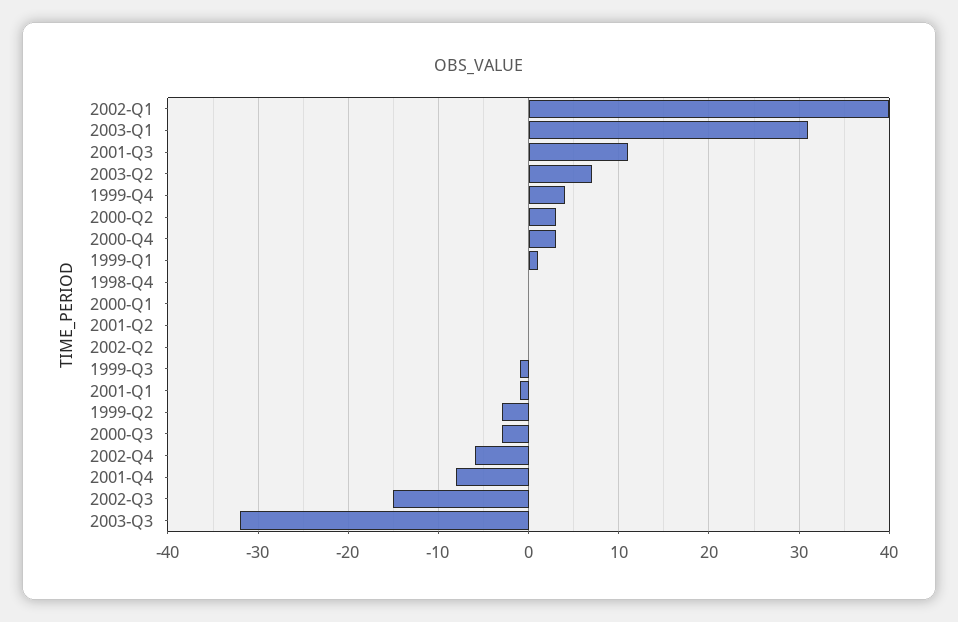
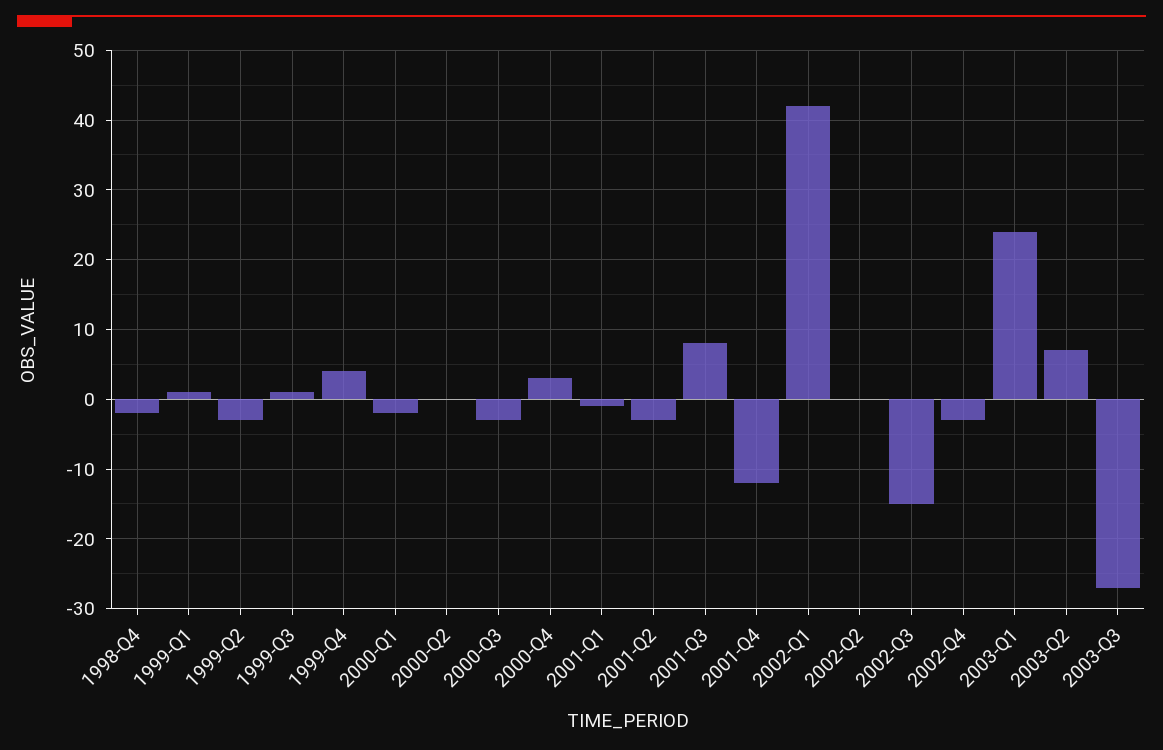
  {
-   "2002-Q1": 40,
+   "2002-Q1": 42,
-   "2003-Q1": 31,
+   "2003-Q1": 24,
-   "2001-Q3": 11,
+   "2001-Q3": 8,
    "2003-Q2": 7,
    "1999-Q4": 4,
-   "2000-Q2": 3,
+   "2000-Q2": 0,
    "2000-Q4": 3,
    "1999-Q1": 1,
-   "1998-Q4": 0,
+   "1998-Q4": -2,
-   "2000-Q1": 0,
+   "2000-Q1": -2,
-   "2001-Q2": 0,
+   "2001-Q2": -3,
    "2002-Q2": 0,
-   "1999-Q3": -1,
+   "1999-Q3": 1,
    "2001-Q1": -1,
    "1999-Q2": -3,
    "2000-Q3": -3,
-   "2002-Q4": -6,
+   "2002-Q4": -3,
-   "2001-Q4": -8,
+   "2001-Q4": -12,
    "2002-Q3": -15,
-   "2003-Q3": -32
+   "2003-Q3": -27
  }

